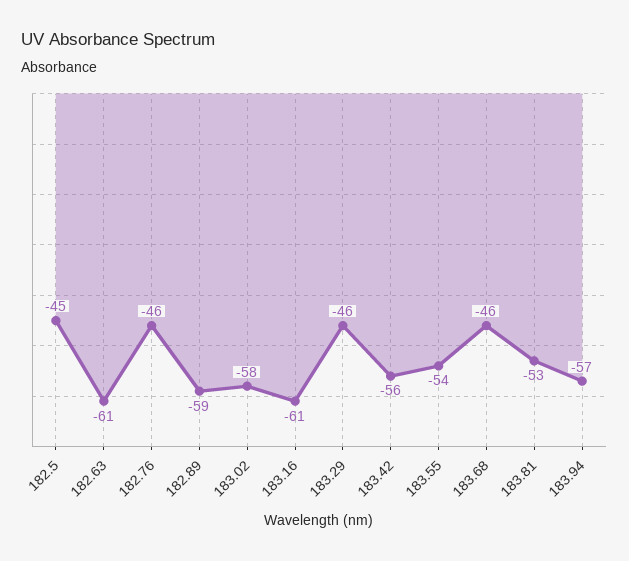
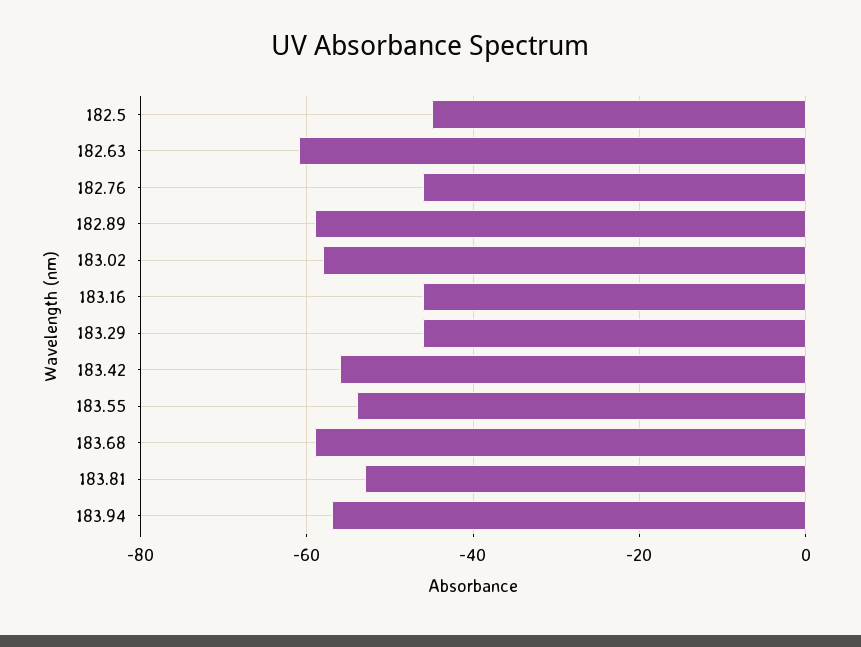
  {
    "182.5": -45,
    "182.63": -61,
    "182.76": -46,
    "182.89": -59,
    "183.02": -58,
-   "183.16": -61,
+   "183.16": -45,
    "183.29": -46,
    "183.42": -56,
    "183.55": -54,
-   "183.68": -46,
+   "183.68": -60,
    "183.81": -53,
    "183.94": -57
  }

